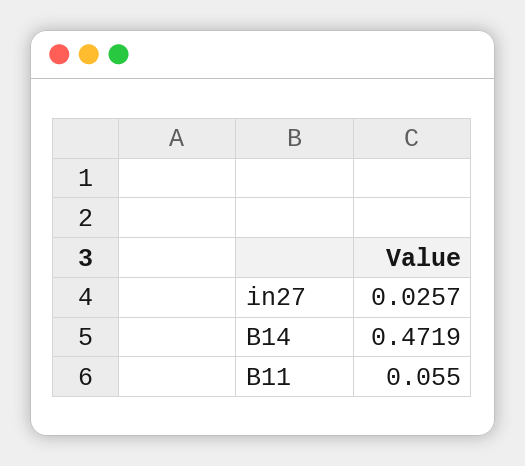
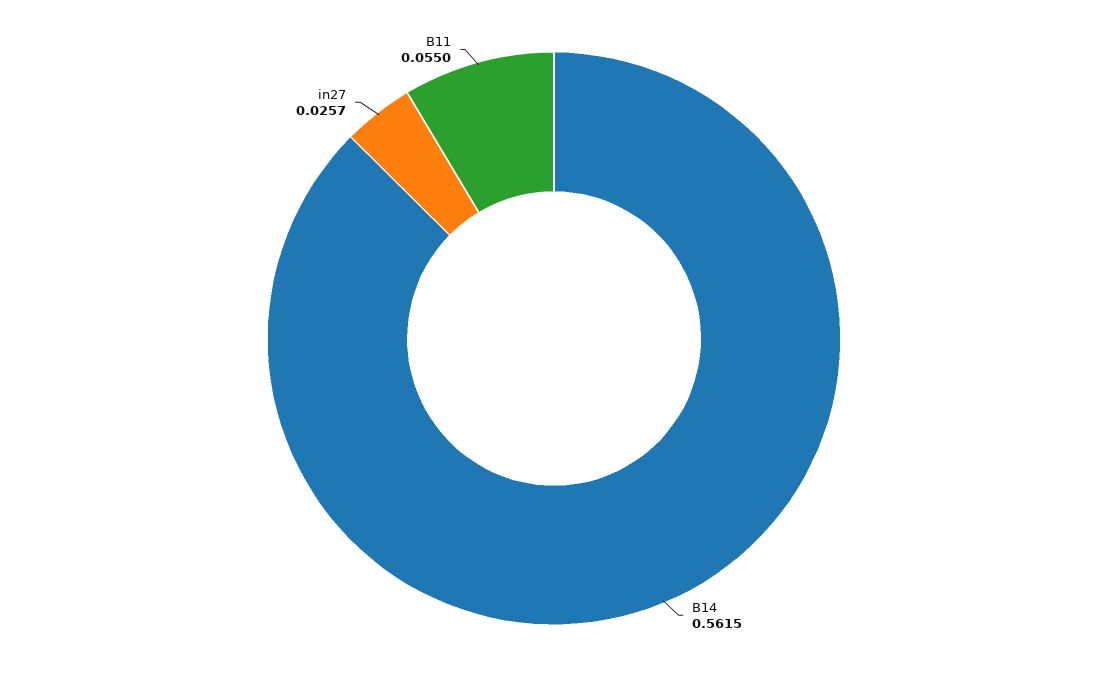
  {
    "in27": 0.0257,
-   "B14": 0.4719,
+   "B14": 0.5615,
    "B11": 0.055
  }

